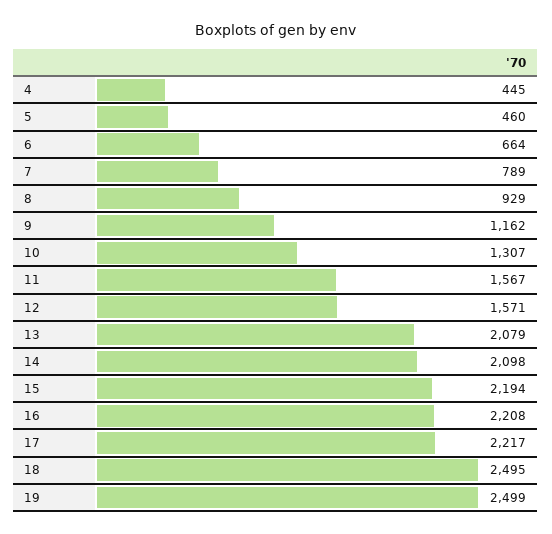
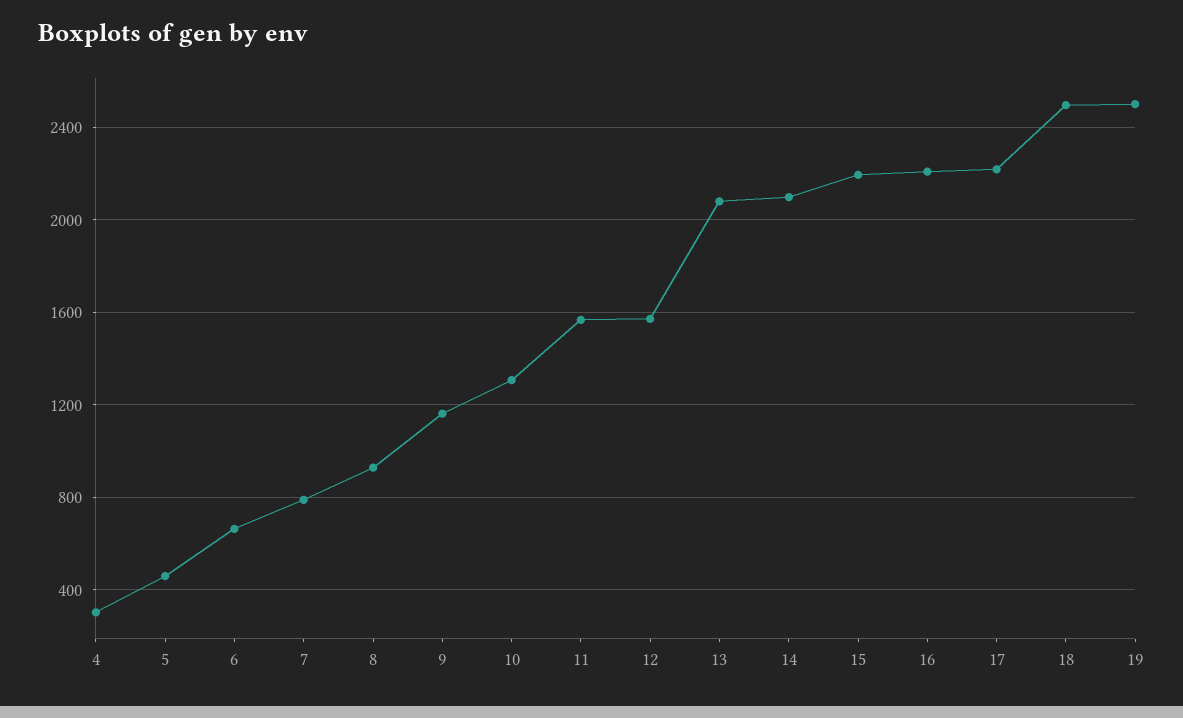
  {
-   "4": 445,
+   "4": 300,
    "5": 460,
    "6": 664,
    "7": 789,
    "8": 929,
    "9": 1162,
    "10": 1307,
    "11": 1567,
    "12": 1571,
    "13": 2079,
    "14": 2098,
    "15": 2194,
    "16": 2208,
    "17": 2217,
    "18": 2495,
    "19": 2499
  }

